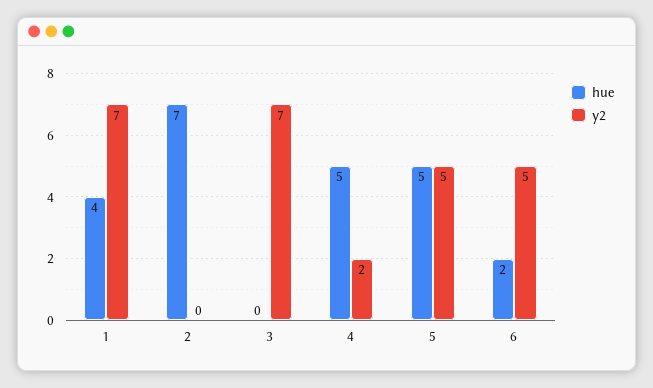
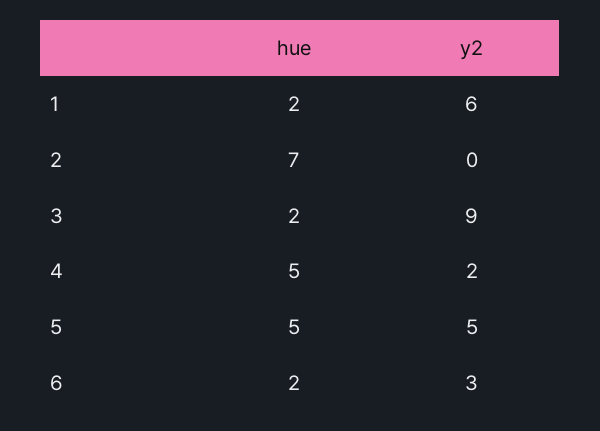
  {
    "hue": {
-     "1": 4,
+     "1": 2,
      "2": 7,
-     "3": 0,
+     "3": 2,
      "4": 5,
      "5": 5,
      "6": 2
    },
    "y2": {
-     "1": 7,
+     "1": 6,
      "2": 0,
-     "3": 7,
+     "3": 9,
      "4": 2,
      "5": 5,
-     "6": 5
+     "6": 3
    }
  }

